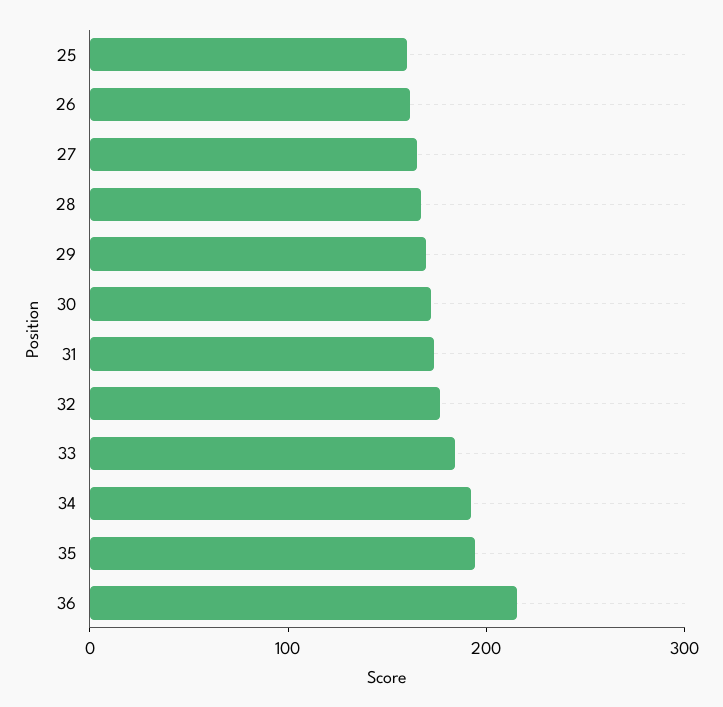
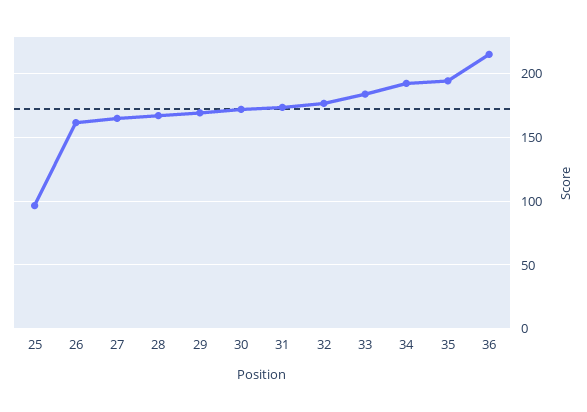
  {
-   "25": 160,
+   "25": 95,
    "26": 160,
    "27": 165,
    "28": 165,
    "29": 170,
    "30": 170,
    "31": 175,
    "32": 175,
    "33": 185,
    "34": 190,
    "35": 195,
    "36": 215
  }

